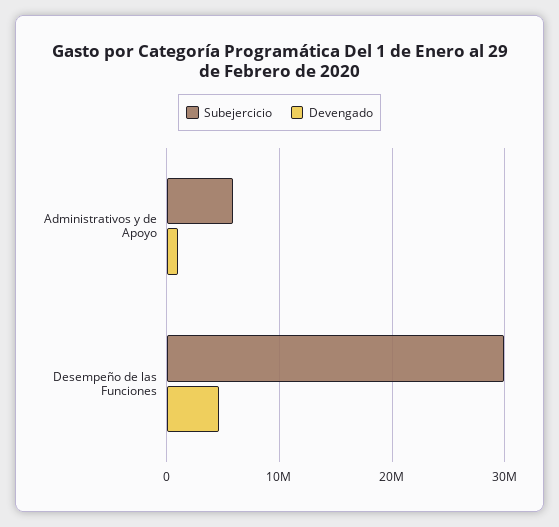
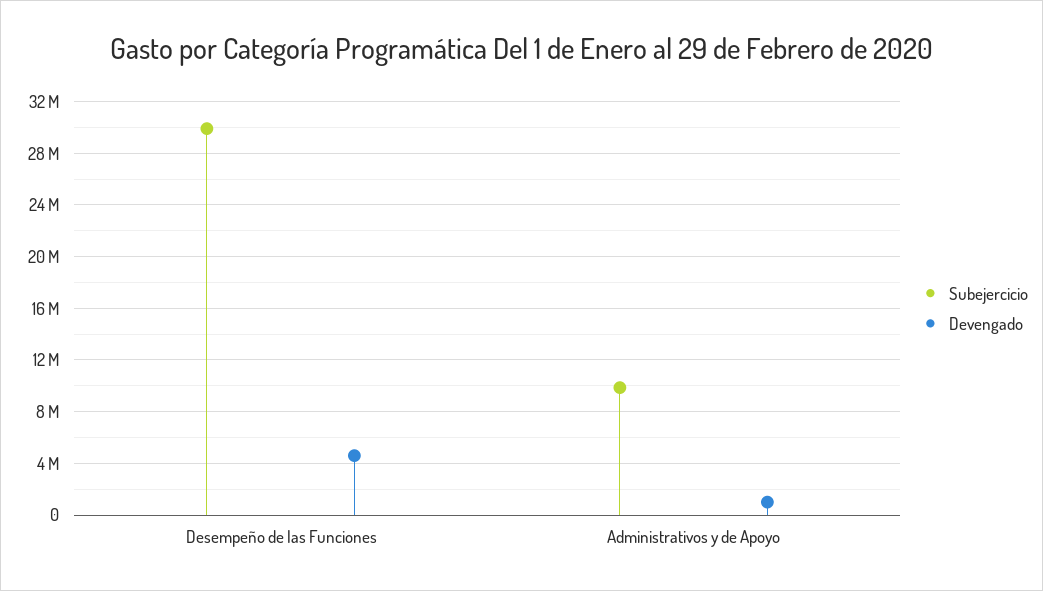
  {
    "Subejercicio": {
-     "Administrativos y de Apoyo": 6000000,
+     "Administrativos y de Apoyo": 10000000,
      "Desempeño de las Funciones": 30000000
    },
    "Devengado": {
      "Administrativos y de Apoyo": 1000000,
      "Desempeño de las Funciones": 4500000
    }
  }

